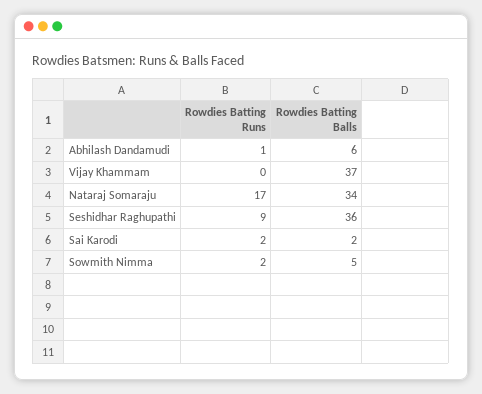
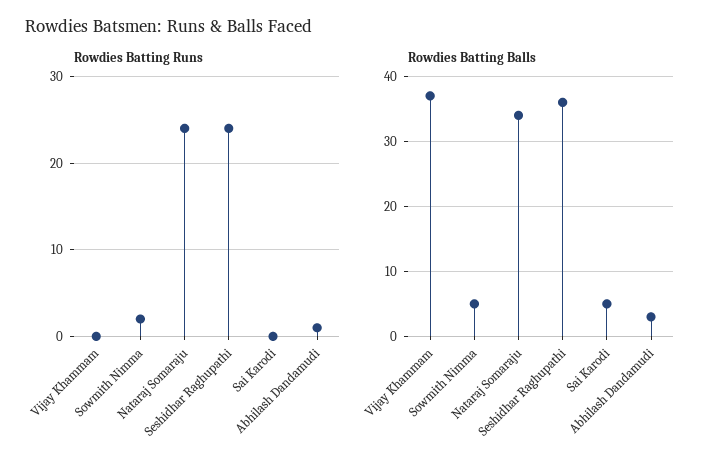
  {
    "Rowdies Batting Runs": {
      "Abhilash Dandamudi": 1,
      "Vijay Khammam": 0,
-     "Nataraj Somaraju": 17,
+     "Nataraj Somaraju": 24,
-     "Seshidhar Raghupathi": 9,
+     "Seshidhar Raghupathi": 24,
-     "Sai Karodi": 2,
+     "Sai Karodi": 0,
      "Sowmith Nimma": 2
    },
    "Rowdies Batting Balls": {
-     "Abhilash Dandamudi": 6,
+     "Abhilash Dandamudi": 3,
      "Vijay Khammam": 37,
      "Nataraj Somaraju": 34,
      "Seshidhar Raghupathi": 36,
-     "Sai Karodi": 2,
+     "Sai Karodi": 5,
      "Sowmith Nimma": 5
    }
  }

